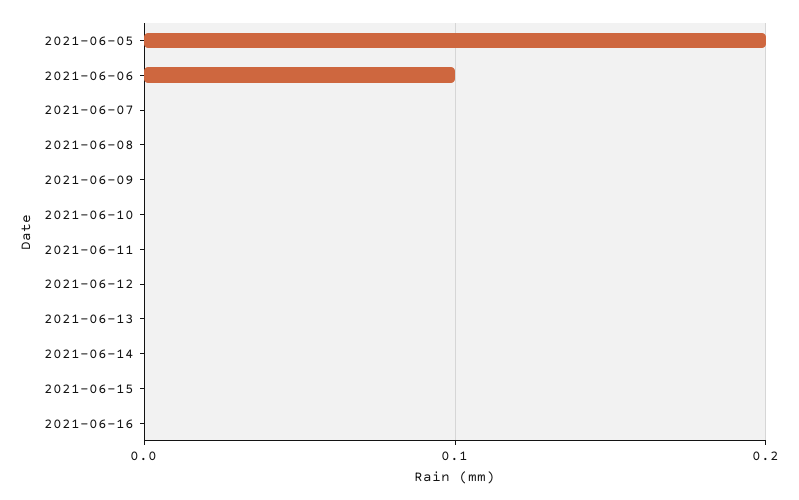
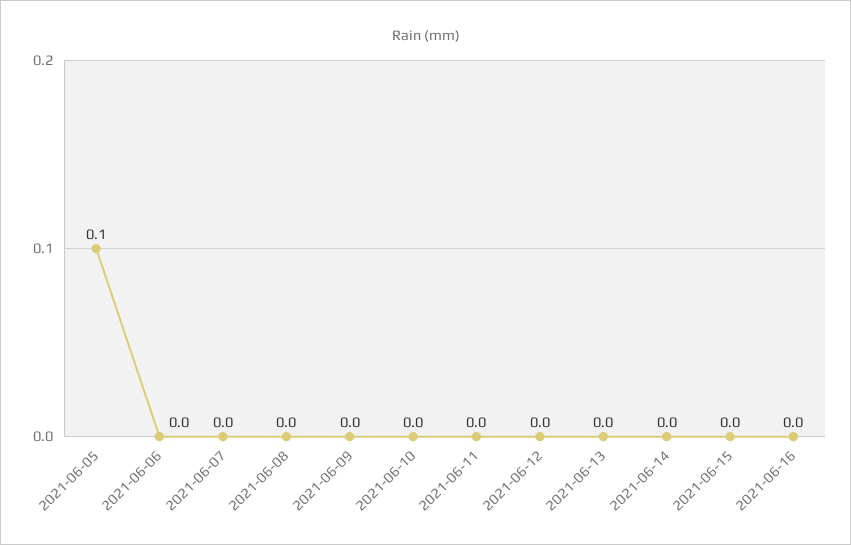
  {
-   "2021-06-05": 0.2,
+   "2021-06-05": 0.1,
-   "2021-06-06": 0.1,
+   "2021-06-06": 0,
    "2021-06-07": 0,
    "2021-06-08": 0,
    "2021-06-09": 0,
    "2021-06-10": 0,
    "2021-06-11": 0,
    "2021-06-12": 0,
    "2021-06-13": 0,
    "2021-06-14": 0,
    "2021-06-15": 0,
    "2021-06-16": 0
  }

